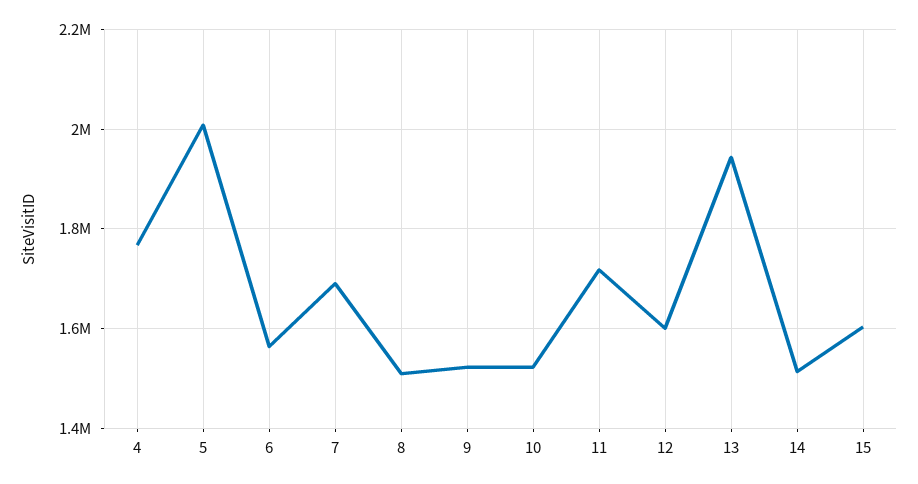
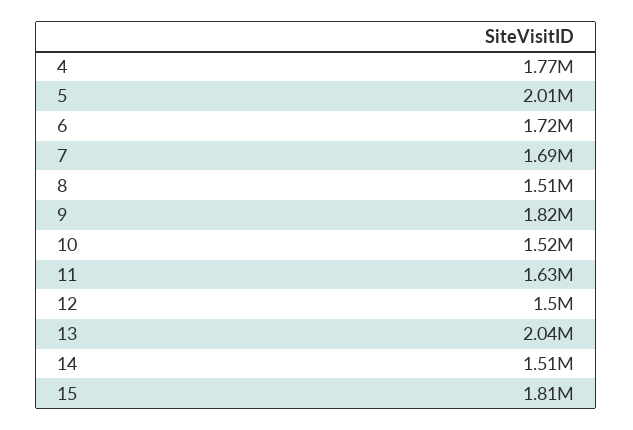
  {
    "4": 1770000,
    "5": 2010000,
-   "6": 1560000,
+   "6": 1720000,
    "7": 1690000,
    "8": 1510000,
-   "9": 1520000,
+   "9": 1820000,
    "10": 1520000,
-   "11": 1720000,
+   "11": 1630000,
-   "12": 1600000,
+   "12": 1500000,
-   "13": 1940000,
+   "13": 2040000,
    "14": 1510000,
-   "15": 1600000
+   "15": 1810000
  }

